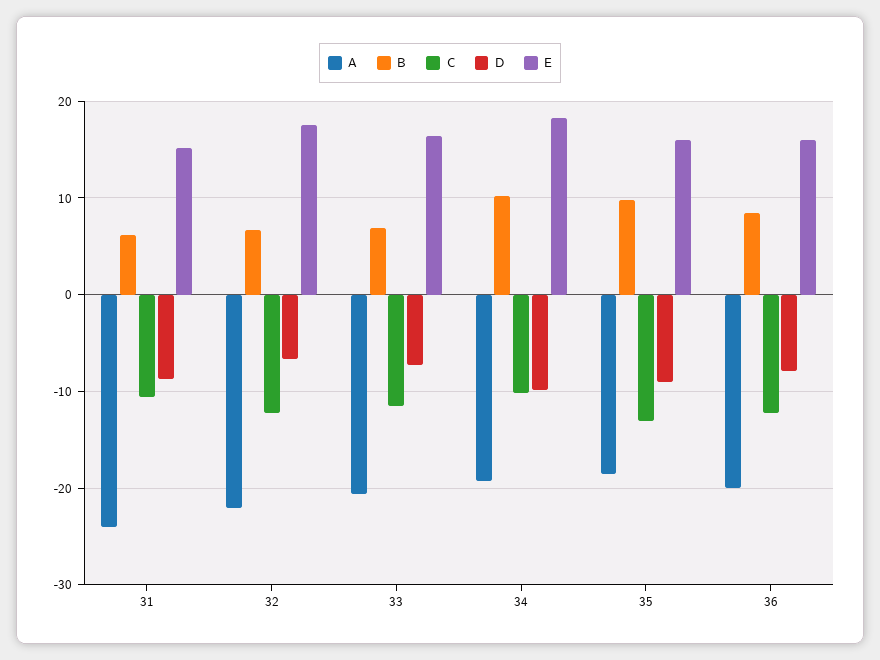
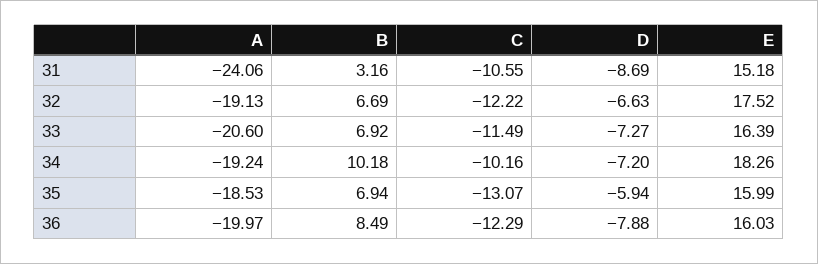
  {
    "A": {
      "31": -24.06,
-     "32": -22,
+     "32": -19.13,
      "33": -20.6,
      "34": -19.24,
      "35": -18.53,
      "36": -19.97
    },
    "B": {
-     "31": 6,
+     "31": 3.16,
      "32": 6.69,
      "33": 6.92,
      "34": 10.18,
-     "35": 10,
+     "35": 6.94,
      "36": 8.49
    },
    "C": {
      "31": -10.55,
      "32": -12.22,
      "33": -11.49,
      "34": -10.16,
      "35": -13.07,
      "36": -12.29
    },
    "D": {
      "31": -8.69,
      "32": -6.63,
      "33": -7.27,
-     "34": -10,
+     "34": -7.2,
-     "35": -9,
+     "35": -5.94,
      "36": -7.88
    },
    "E": {
      "31": 15.18,
      "32": 17.52,
      "33": 16.39,
      "34": 18.26,
      "35": 15.99,
      "36": 16.03
    }
  }

